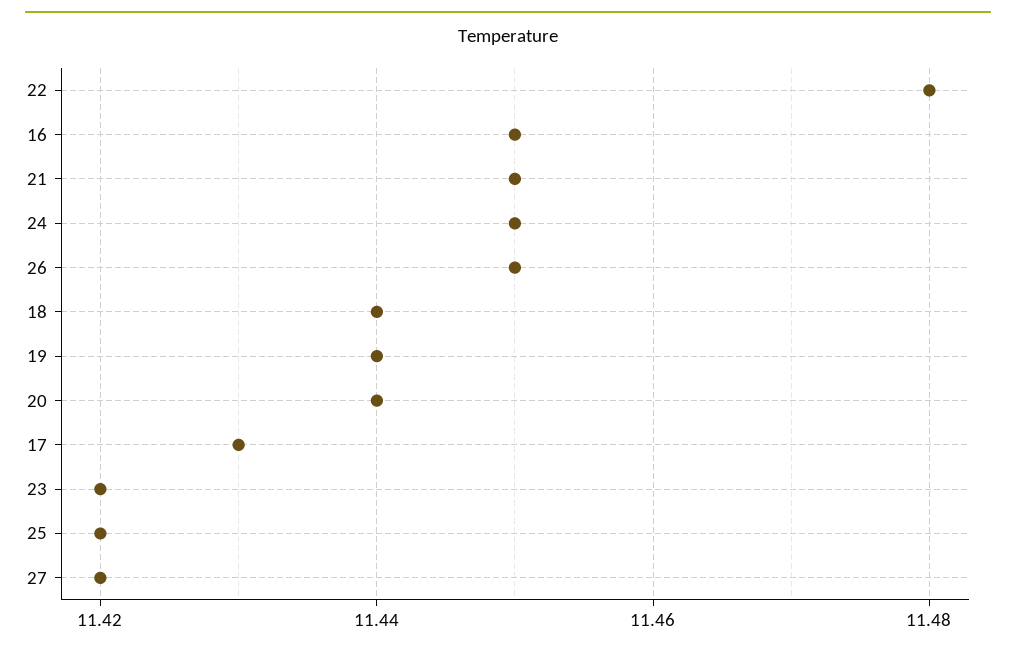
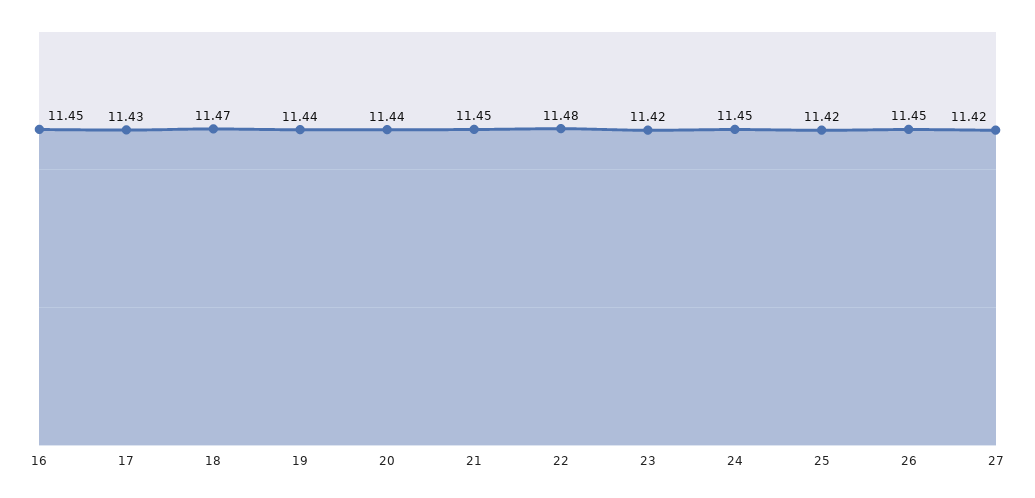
  {
    "22": 11.48,
    "16": 11.45,
    "21": 11.45,
    "24": 11.45,
    "26": 11.45,
-   "18": 11.44,
+   "18": 11.47,
    "19": 11.44,
    "20": 11.44,
    "17": 11.43,
    "23": 11.42,
    "25": 11.42,
    "27": 11.42
  }

